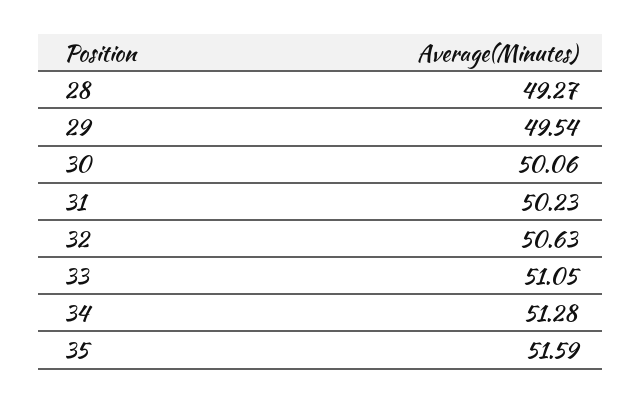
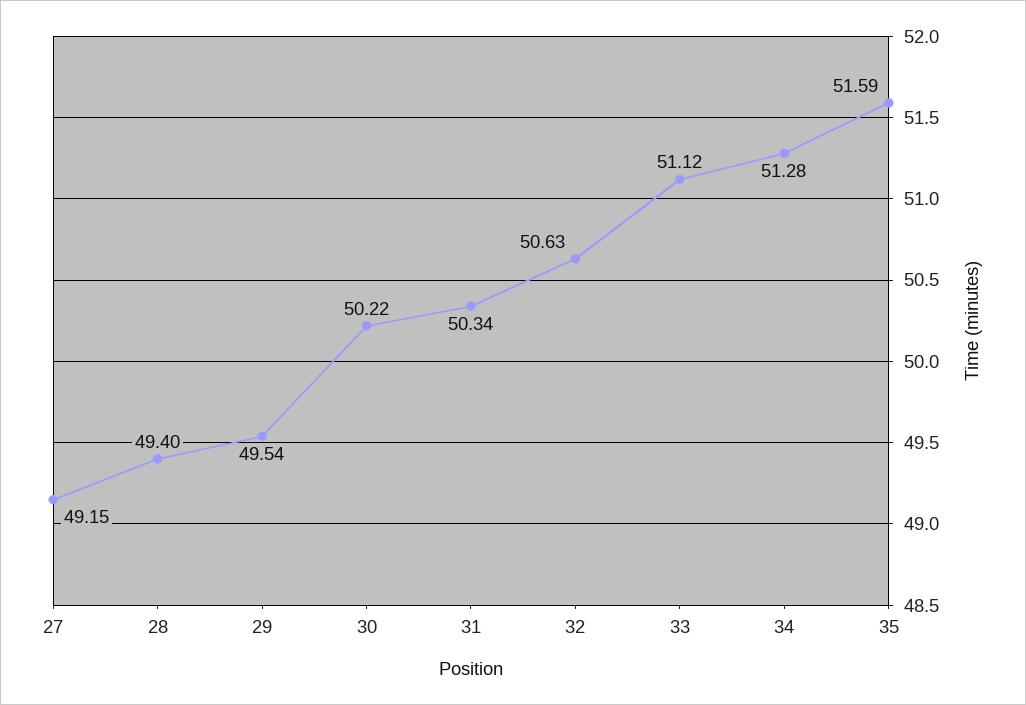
  {
-   "28": 49.27,
+   "28": 49.4,
    "29": 49.54,
-   "30": 50.06,
+   "30": 50.22,
-   "31": 50.23,
+   "31": 50.34,
    "32": 50.63,
-   "33": 51.05,
+   "33": 51.12,
    "34": 51.28,
-   "35": 51.59
+   "35": 51.59,
+   "27": 49.15
  }

